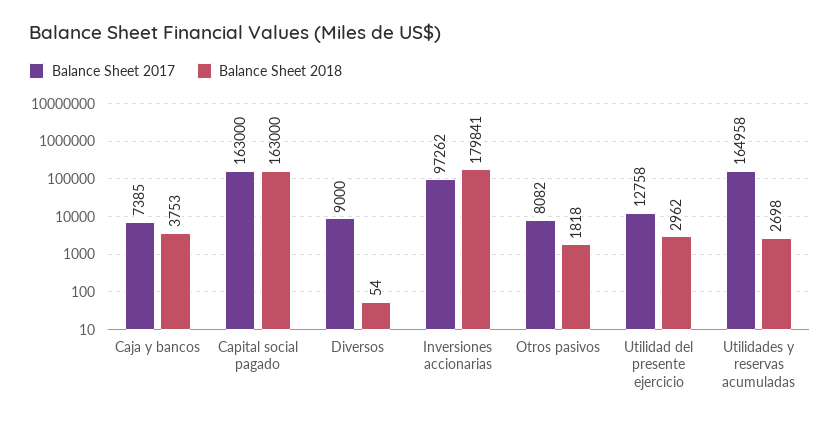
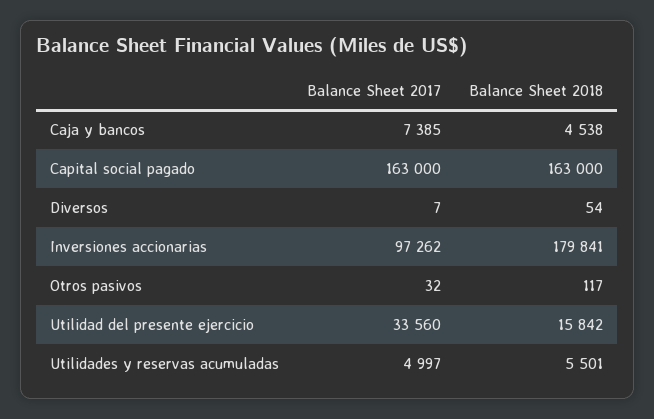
  {
    "Balance Sheet 2017": {
      "Caja y bancos": 7385,
      "Capital social pagado": 163000,
-     "Diversos": 9000,
+     "Diversos": 7,
      "Inversiones accionarias": 97262,
-     "Otros pasivos": 8082,
+     "Otros pasivos": 32,
-     "Utilidad del presente ejercicio": 12758,
+     "Utilidad del presente ejercicio": 33560,
-     "Utilidades y reservas acumuladas": 164958
+     "Utilidades y reservas acumuladas": 4997
    },
    "Balance Sheet 2018": {
-     "Caja y bancos": 3753,
+     "Caja y bancos": 4538,
      "Capital social pagado": 163000,
      "Diversos": 54,
      "Inversiones accionarias": 179841,
-     "Otros pasivos": 1818,
+     "Otros pasivos": 117,
-     "Utilidad del presente ejercicio": 2962,
+     "Utilidad del presente ejercicio": 15842,
-     "Utilidades y reservas acumuladas": 2698
+     "Utilidades y reservas acumuladas": 5501
    }
  }

